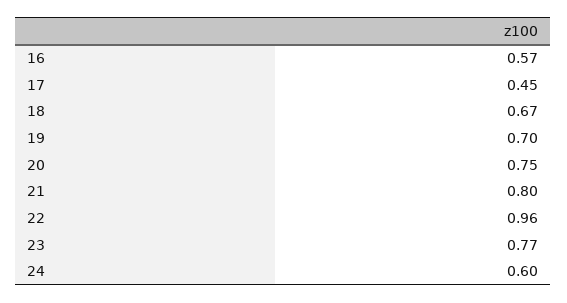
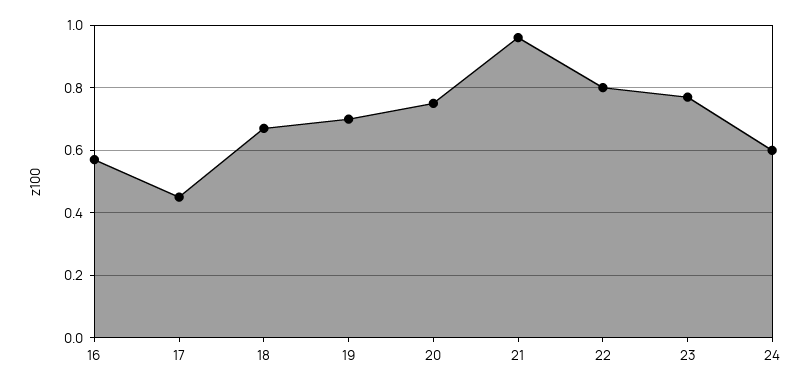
  {
    "16": 0.57,
    "17": 0.45,
    "18": 0.67,
    "19": 0.7,
    "20": 0.75,
-   "21": 0.8,
+   "21": 0.95,
-   "22": 0.96,
+   "22": 0.8,
    "23": 0.77,
    "24": 0.6
  }

